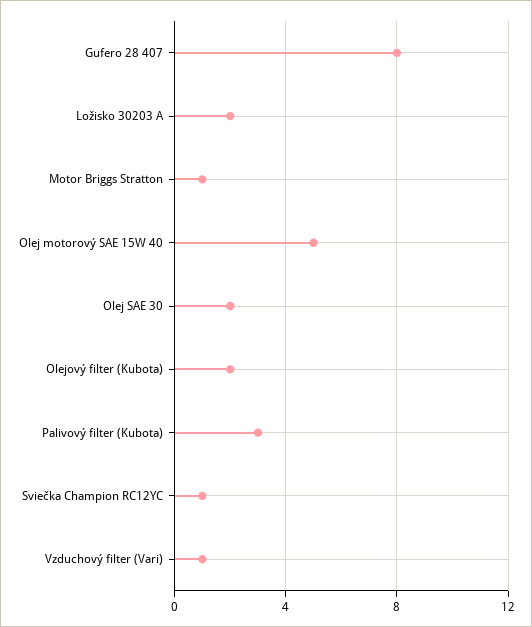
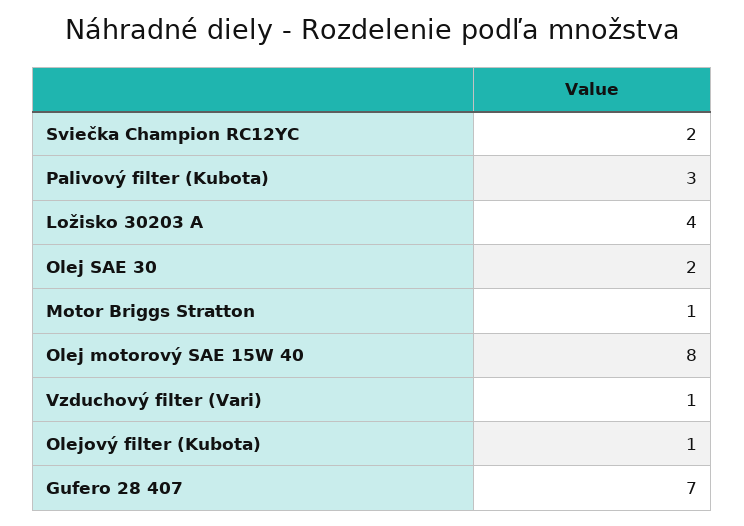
  {
-   "Gufero 28 407": 8,
+   "Gufero 28 407": 7,
-   "Ložisko 30203 A": 2,
+   "Ložisko 30203 A": 4,
    "Motor Briggs Stratton": 1,
-   "Olej motorový SAE 15W 40": 5,
+   "Olej motorový SAE 15W 40": 8,
    "Olej SAE 30": 2,
-   "Olejový filter (Kubota)": 2,
+   "Olejový filter (Kubota)": 1,
    "Palivový filter (Kubota)": 3,
-   "Sviečka Champion RC12YC": 1,
+   "Sviečka Champion RC12YC": 2,
    "Vzduchový filter (Vari)": 1
  }

